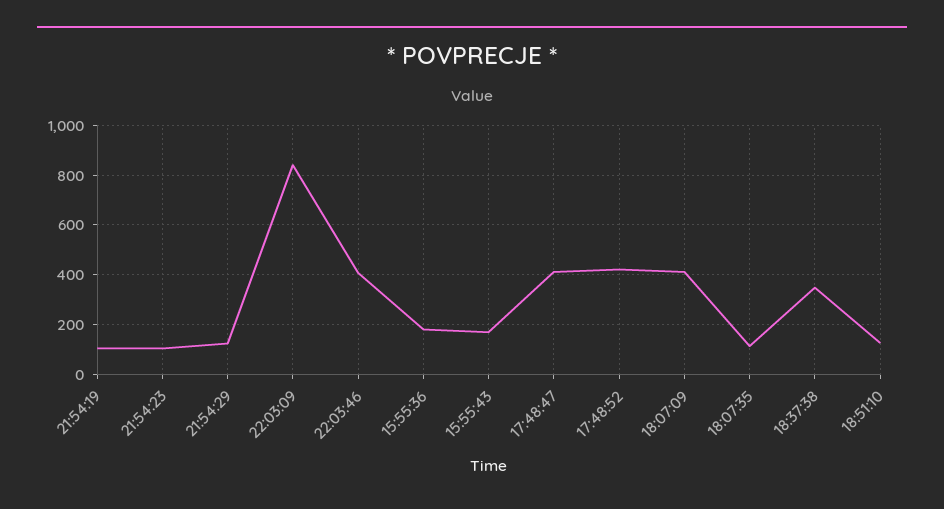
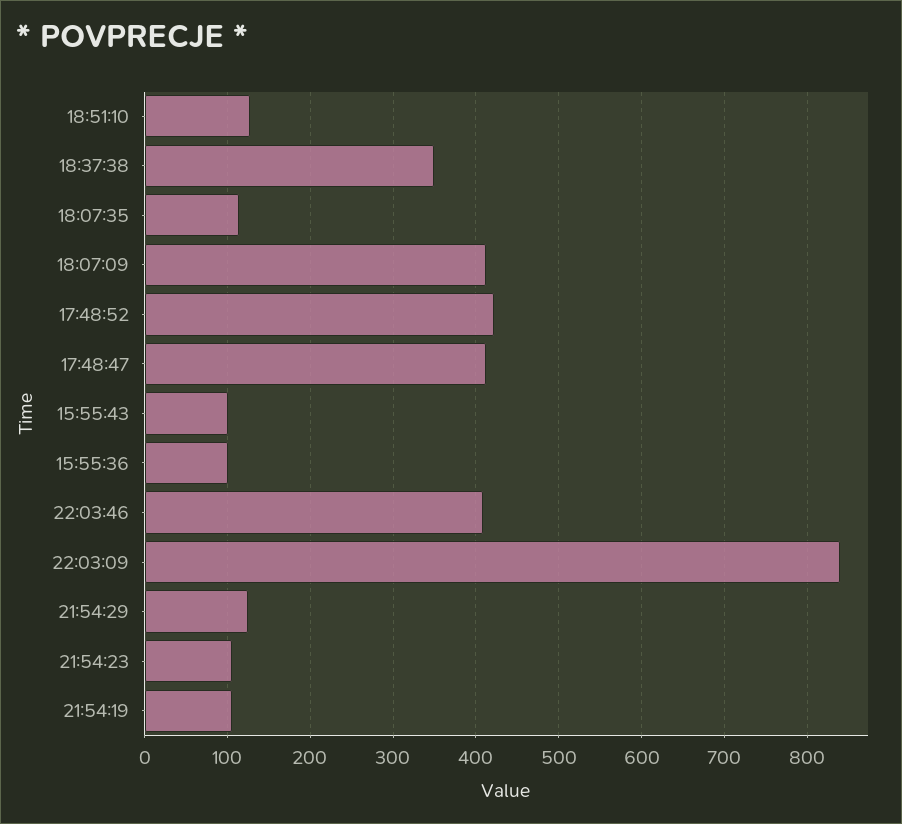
  {
    "21:54:19": 110,
    "21:54:23": 110,
    "21:54:29": 130,
    "22:03:09": 840,
    "22:03:46": 410,
-   "15:55:36": 175,
+   "15:55:36": 100,
-   "15:55:43": 175,
+   "15:55:43": 100,
    "17:48:47": 410,
    "17:48:52": 420,
    "18:07:09": 410,
    "18:07:35": 110,
    "18:37:38": 350,
    "18:51:10": 130
  }

